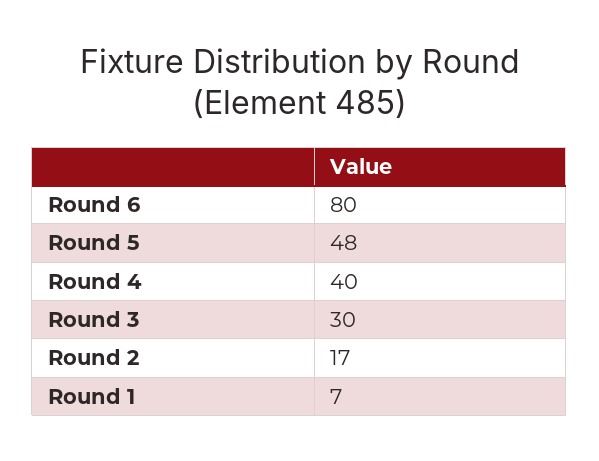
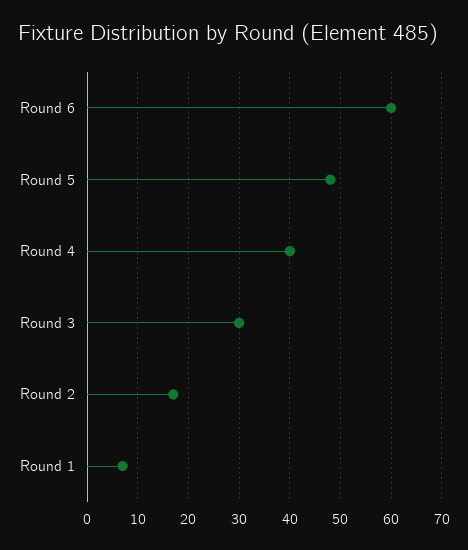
  {
-   "Round 6": 80,
+   "Round 6": 60,
    "Round 5": 48,
    "Round 4": 40,
    "Round 3": 30,
    "Round 2": 17,
    "Round 1": 7
  }

